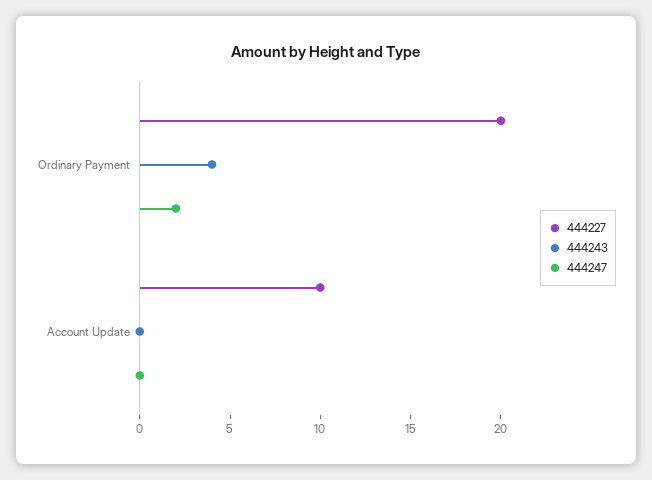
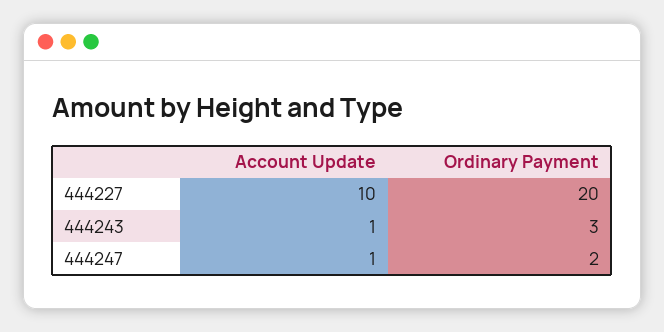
  {
    "444227": {
      "Ordinary Payment": 20,
      "Account Update": 10
    },
    "444243": {
-     "Ordinary Payment": 4,
+     "Ordinary Payment": 3,
-     "Account Update": 0
+     "Account Update": 1
    },
    "444247": {
      "Ordinary Payment": 2,
-     "Account Update": 0
+     "Account Update": 1
    }
  }

